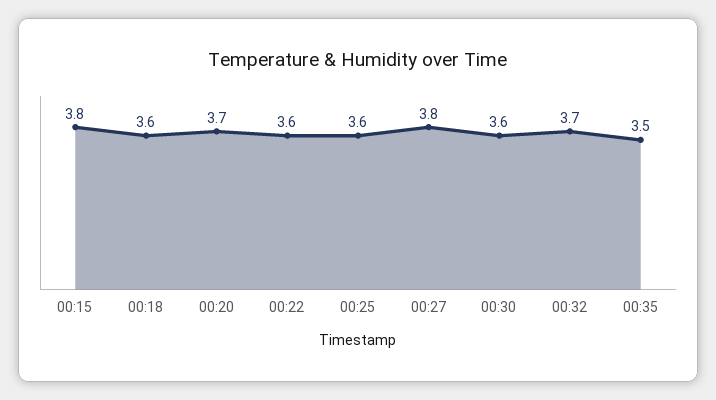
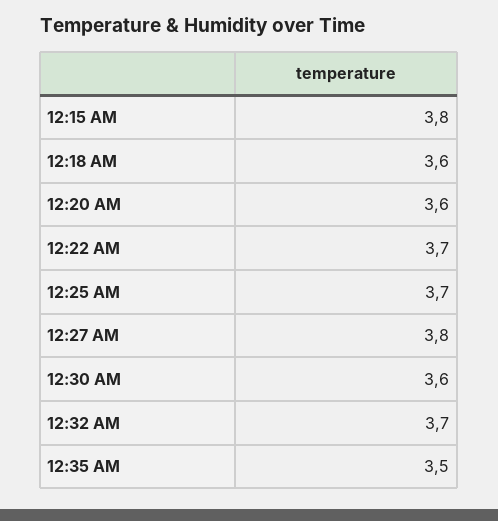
  {
    "00:15": 3.8,
    "00:18": 3.6,
-   "00:20": 3.7,
+   "00:20": 3.6,
-   "00:22": 3.6,
+   "00:22": 3.7,
-   "00:25": 3.6,
+   "00:25": 3.7,
    "00:27": 3.8,
    "00:30": 3.6,
    "00:32": 3.7,
    "00:35": 3.5
  }

